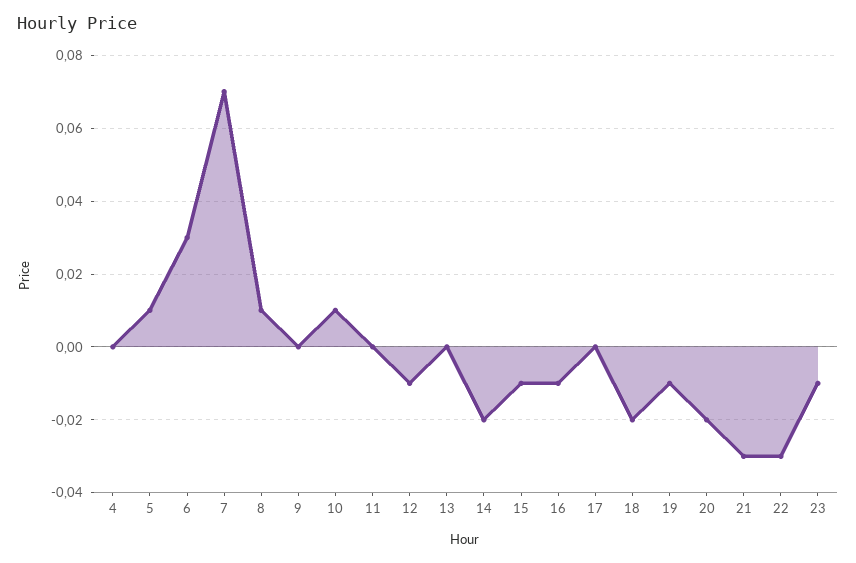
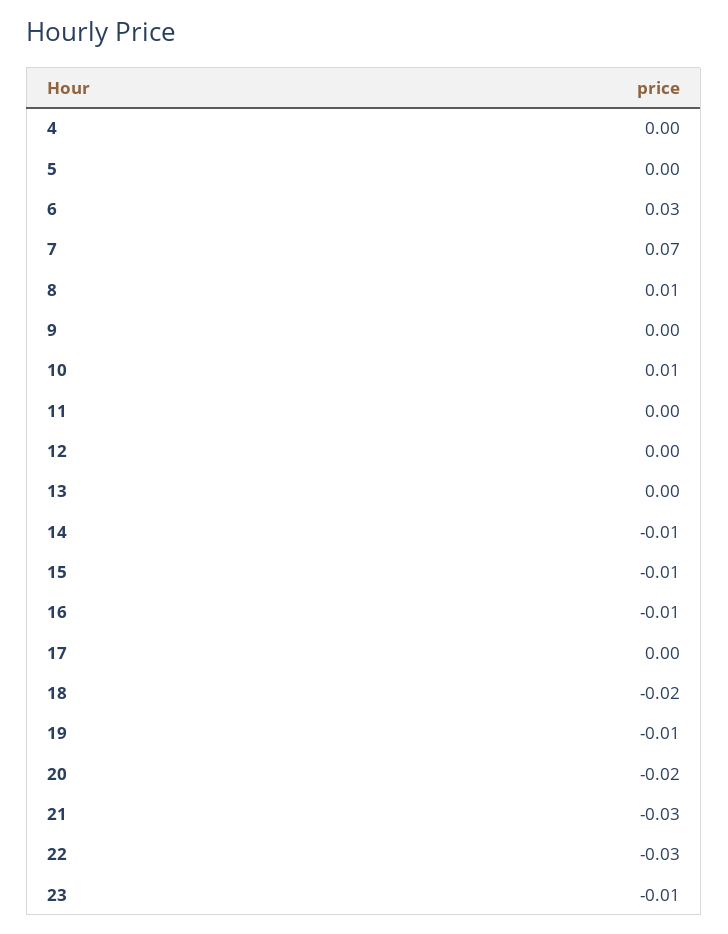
  {
    "4": 0,
-   "5": 0.01,
+   "5": 0,
    "6": 0.03,
    "7": 0.07,
    "8": 0.01,
    "9": 0,
    "10": 0.01,
    "11": 0,
-   "12": -0.01,
+   "12": 0,
    "13": 0,
-   "14": -0.02,
+   "14": -0.01,
    "15": -0.01,
    "16": -0.01,
    "17": 0,
    "18": -0.02,
    "19": -0.01,
    "20": -0.02,
    "21": -0.03,
    "22": -0.03,
    "23": -0.01
  }

